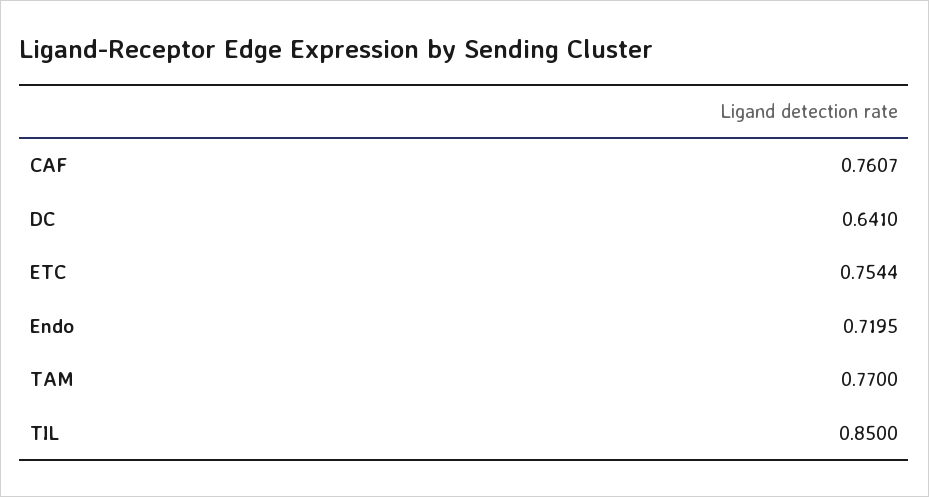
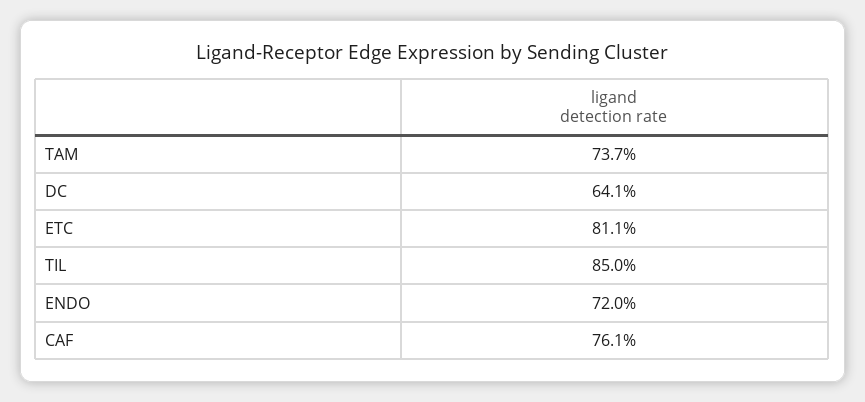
  {
    "CAF": 0.7607,
    "DC": 0.641,
-   "ETC": 0.7544,
+   "ETC": 0.811,
    "Endo": 0.7195,
-   "TAM": 0.77,
+   "TAM": 0.737,
    "TIL": 0.85
  }

